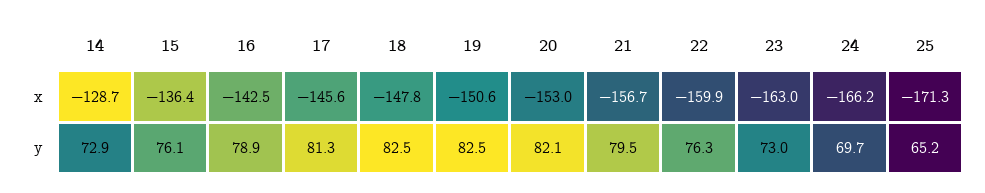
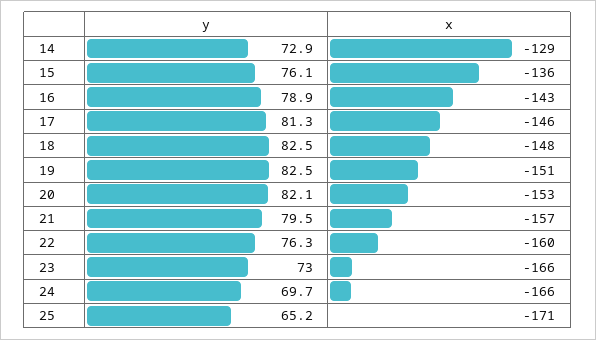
  {
    "14": {
      "x": -128.7,
      "y": 72.9
    },
    "15": {
      "x": -136.4,
      "y": 76.1
    },
    "16": {
      "x": -142.5,
      "y": 78.9
    },
    "17": {
      "x": -145.6,
      "y": 81.3
    },
    "18": {
      "x": -147.8,
      "y": 82.5
    },
    "19": {
      "x": -150.6,
      "y": 82.5
    },
    "20": {
      "x": -153,
      "y": 82.1
    },
    "21": {
      "x": -156.7,
      "y": 79.5
    },
    "22": {
      "x": -159.9,
      "y": 76.3
    },
    "23": {
-     "x": -163,
+     "x": -166,
      "y": 73
    },
    "24": {
      "x": -166.2,
      "y": 69.7
    },
    "25": {
      "x": -171.3,
      "y": 65.2
    }
  }

